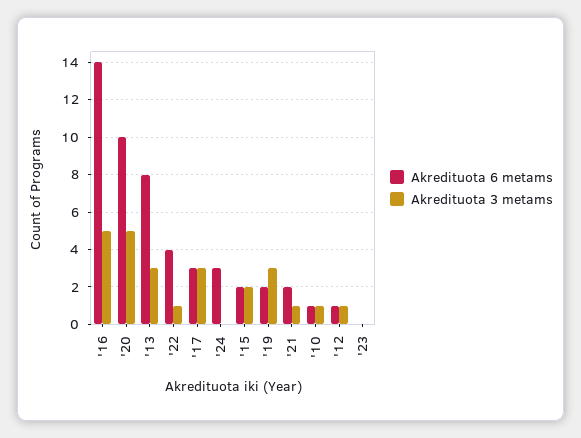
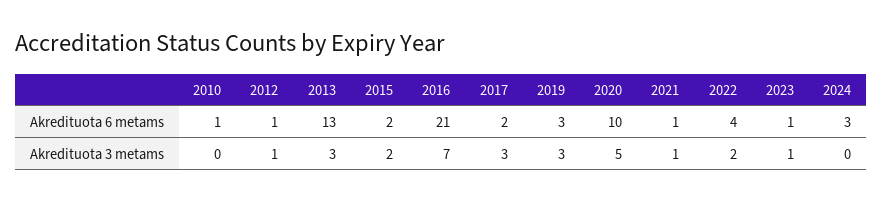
  {
    "Akredituota 6 metams": {
-     "'16": 14,
+     "'16": 21,
      "'20": 10,
-     "'13": 8,
+     "'13": 13,
      "'22": 4,
-     "'17": 3,
+     "'17": 2,
      "'24": 3,
      "'15": 2,
-     "'19": 2,
+     "'19": 3,
-     "'21": 2,
+     "'21": 1,
      "'10": 1,
      "'12": 1,
-     "'23": 0
+     "'23": 1
    },
    "Akredituota 3 metams": {
-     "'16": 5,
+     "'16": 7,
      "'20": 5,
      "'13": 3,
-     "'22": 1,
+     "'22": 2,
      "'17": 3,
      "'24": 0,
      "'15": 2,
      "'19": 3,
      "'21": 1,
-     "'10": 1,
+     "'10": 0,
      "'12": 1,
-     "'23": 0
+     "'23": 1
    }
  }

